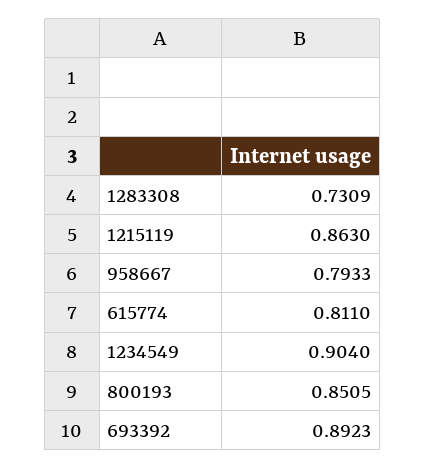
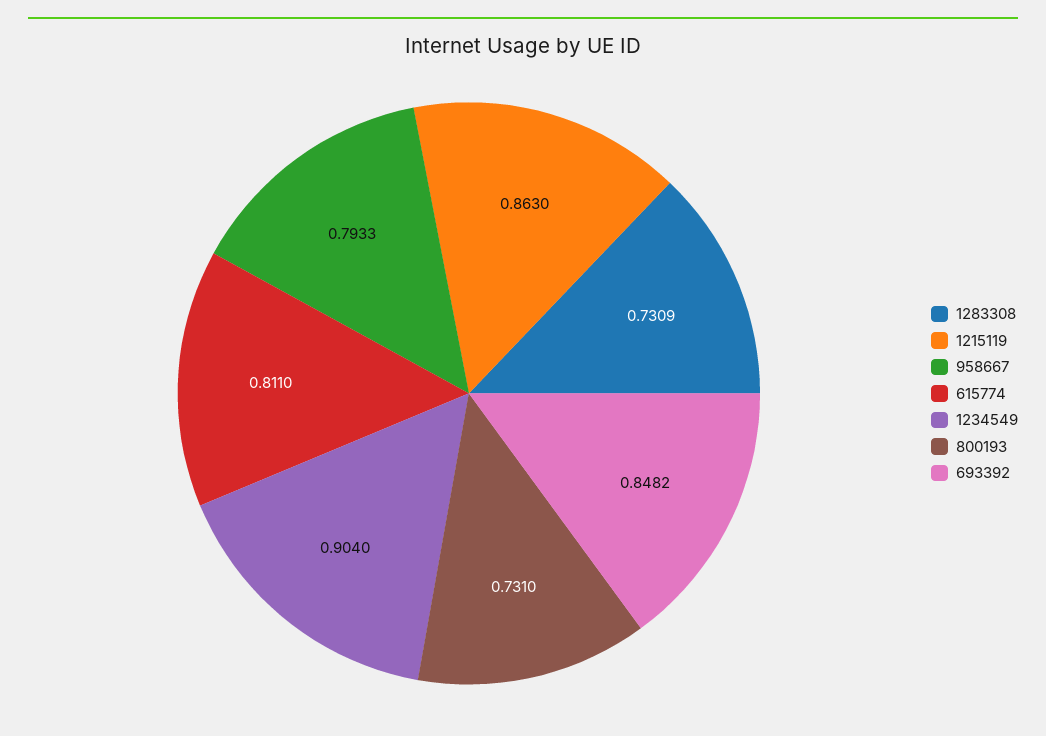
  {
    "1283308": 0.7309,
    "1215119": 0.863,
    "958667": 0.7933,
    "615774": 0.811,
    "1234549": 0.904,
-   "800193": 0.8505,
+   "800193": 0.731,
-   "693392": 0.8923
+   "693392": 0.8482
  }

